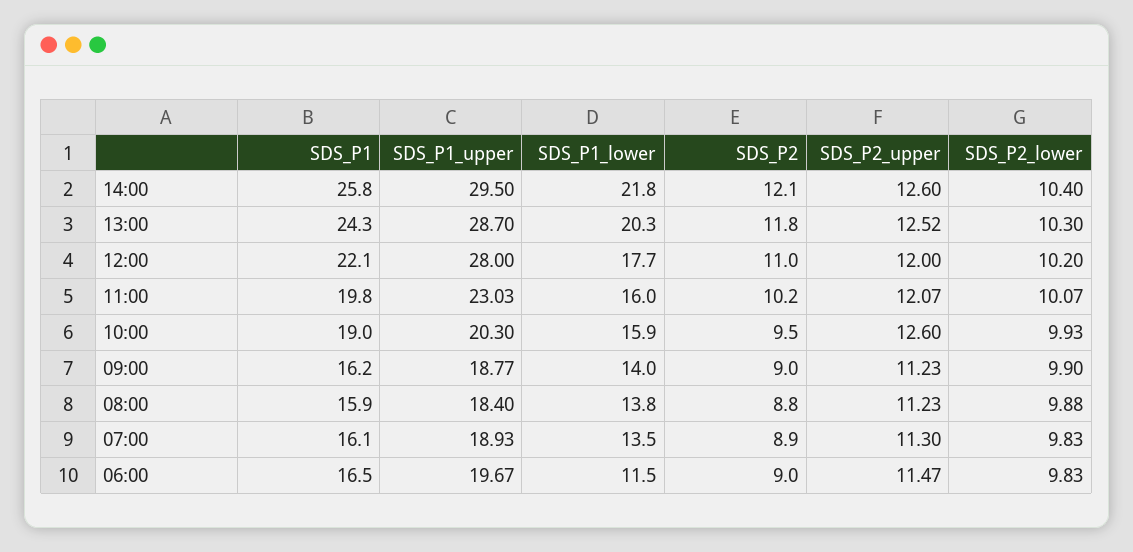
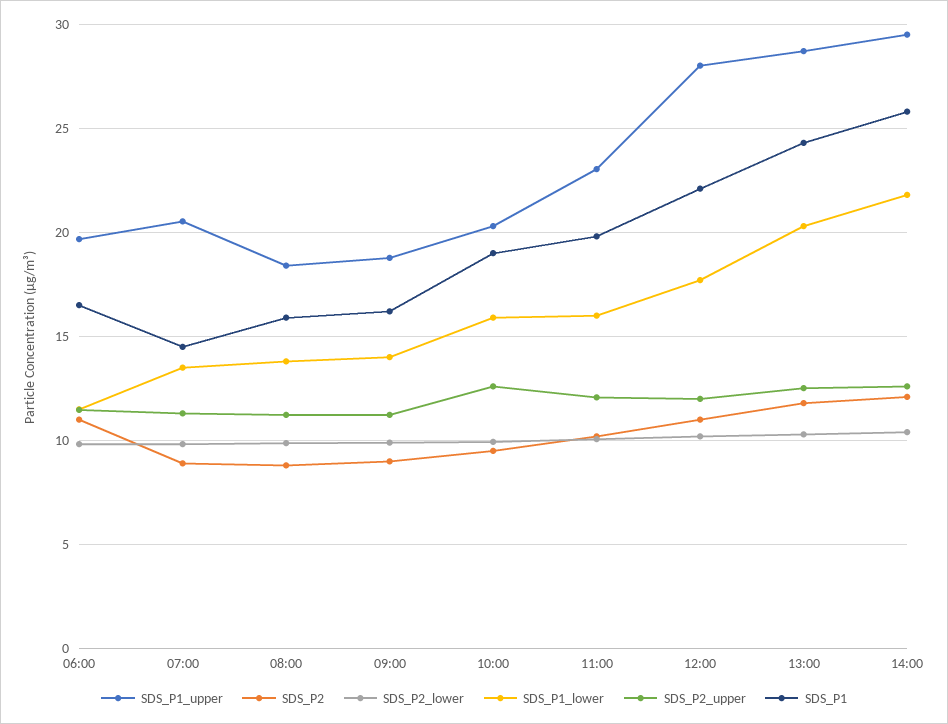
  {
    "SDS_P1": {
      "14:00": 25.8,
      "13:00": 24.3,
      "12:00": 22.1,
      "11:00": 19.8,
      "10:00": 19,
      "09:00": 16.2,
      "08:00": 15.9,
-     "07:00": 16.1,
+     "07:00": 14.5,
      "06:00": 16.5
    },
    "SDS_P1_upper": {
      "14:00": 29.5,
      "13:00": 28.7,
      "12:00": 28,
      "11:00": 23.03,
      "10:00": 20.3,
      "09:00": 18.77,
      "08:00": 18.4,
-     "07:00": 18.93,
+     "07:00": 20.5,
      "06:00": 19.67
    },
    "SDS_P1_lower": {
      "14:00": 21.8,
      "13:00": 20.3,
      "12:00": 17.7,
      "11:00": 16,
      "10:00": 15.9,
      "09:00": 14,
      "08:00": 13.8,
      "07:00": 13.5,
      "06:00": 11.5
    },
    "SDS_P2": {
      "14:00": 12.1,
      "13:00": 11.8,
      "12:00": 11,
      "11:00": 10.2,
      "10:00": 9.5,
      "09:00": 9,
      "08:00": 8.8,
      "07:00": 8.9,
-     "06:00": 9
+     "06:00": 11
    },
    "SDS_P2_upper": {
      "14:00": 12.6,
      "13:00": 12.52,
      "12:00": 12,
      "11:00": 12.07,
      "10:00": 12.6,
      "09:00": 11.23,
      "08:00": 11.23,
      "07:00": 11.3,
      "06:00": 11.47
    },
    "SDS_P2_lower": {
      "14:00": 10.4,
      "13:00": 10.3,
      "12:00": 10.2,
      "11:00": 10.07,
      "10:00": 9.93,
      "09:00": 9.9,
      "08:00": 9.88,
      "07:00": 9.83,
      "06:00": 9.83
    }
  }

